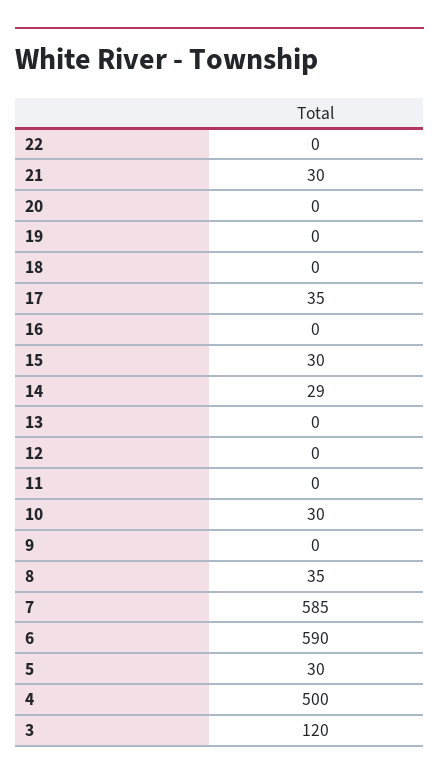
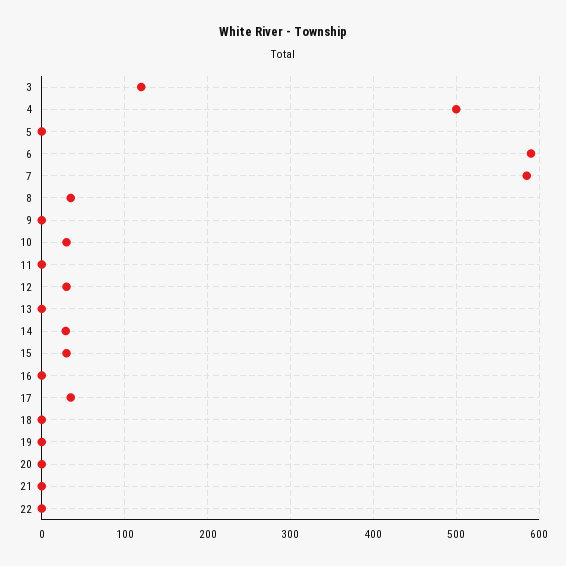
  {
    "22": 0,
-   "21": 30,
+   "21": 0,
    "20": 0,
    "19": 0,
    "18": 0,
    "17": 35,
    "16": 0,
    "15": 30,
    "14": 29,
    "13": 0,
-   "12": 0,
+   "12": 30,
    "11": 0,
    "10": 30,
    "9": 0,
    "8": 35,
    "7": 585,
    "6": 590,
-   "5": 30,
+   "5": 0,
    "4": 500,
    "3": 120
  }

